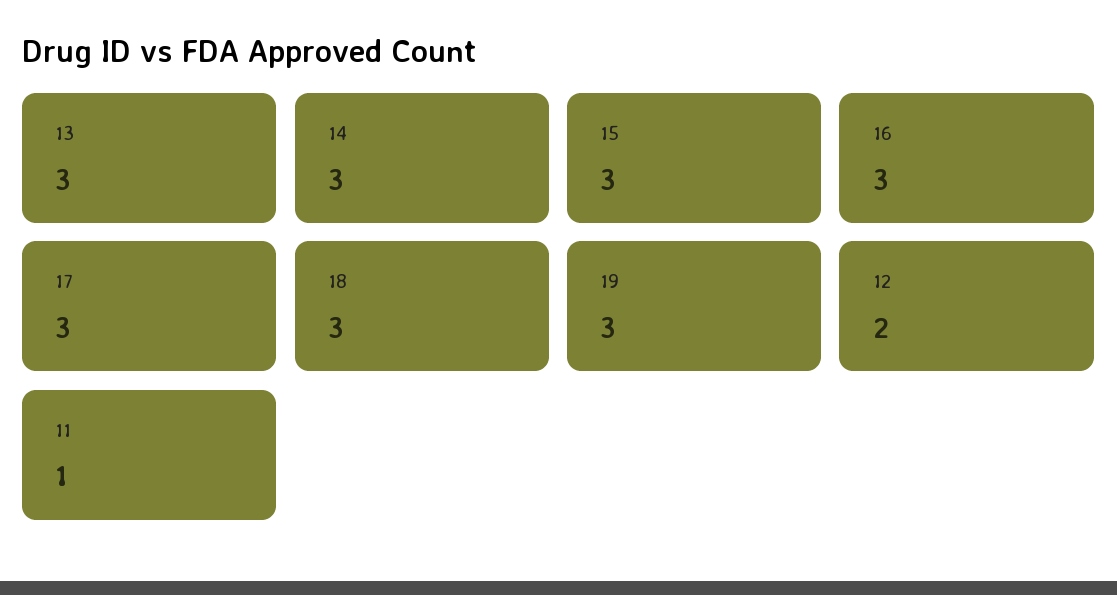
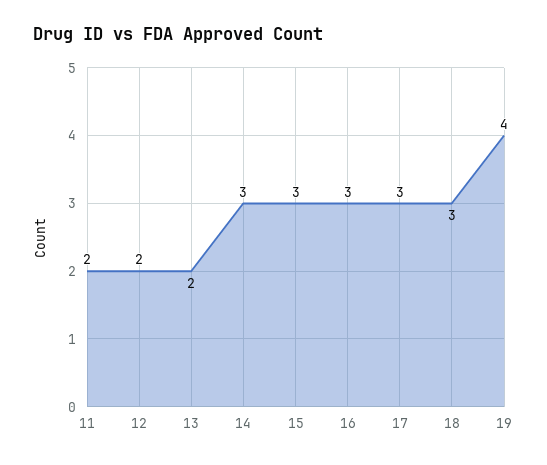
  {
-   "13": 3,
+   "13": 2,
    "14": 3,
    "15": 3,
    "16": 3,
    "17": 3,
    "18": 3,
-   "19": 3,
+   "19": 4,
    "12": 2,
-   "11": 1
+   "11": 2
  }

